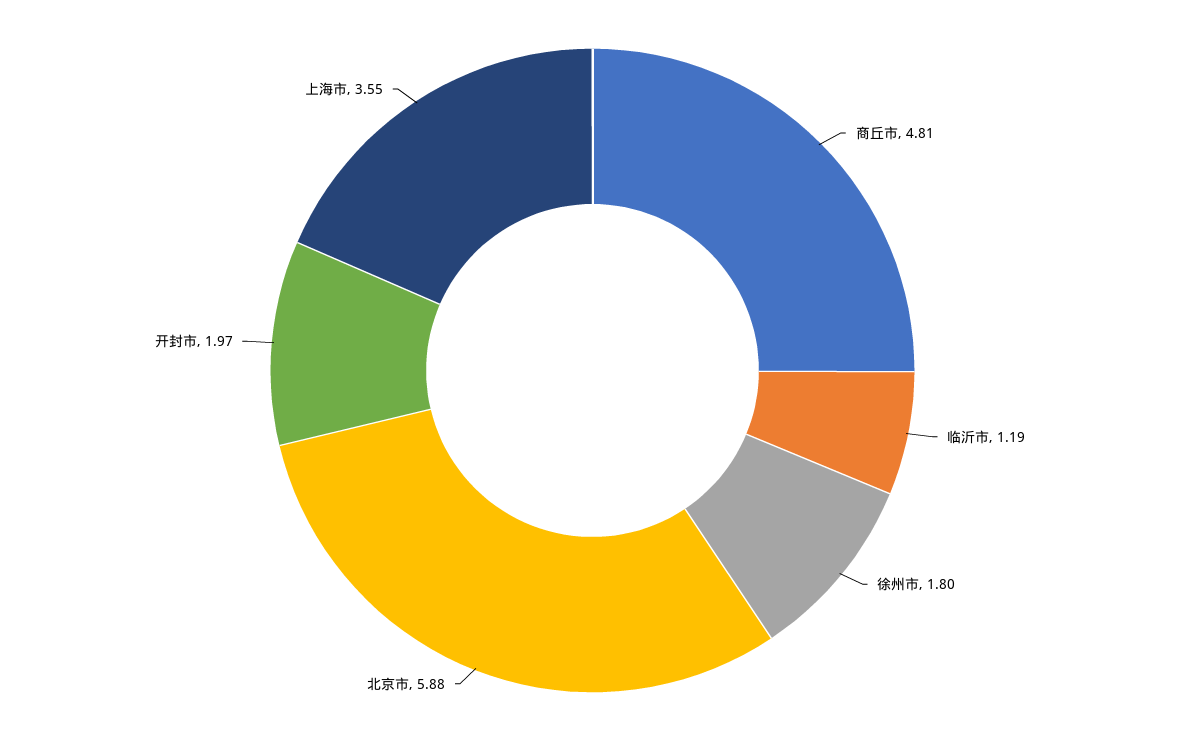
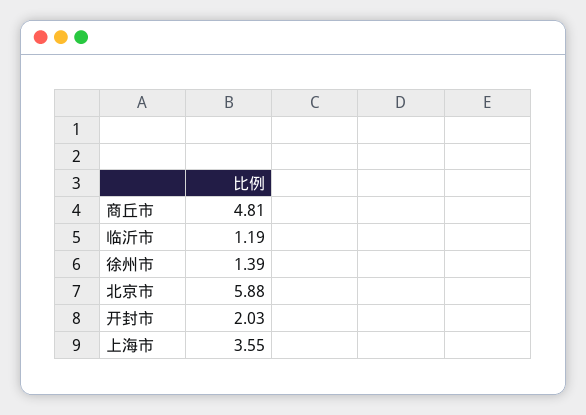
  {
    "商丘市": 4.81,
    "临沂市": 1.19,
-   "徐州市": 1.8,
+   "徐州市": 1.39,
    "北京市": 5.88,
-   "开封市": 1.97,
+   "开封市": 2.03,
    "上海市": 3.55
  }

